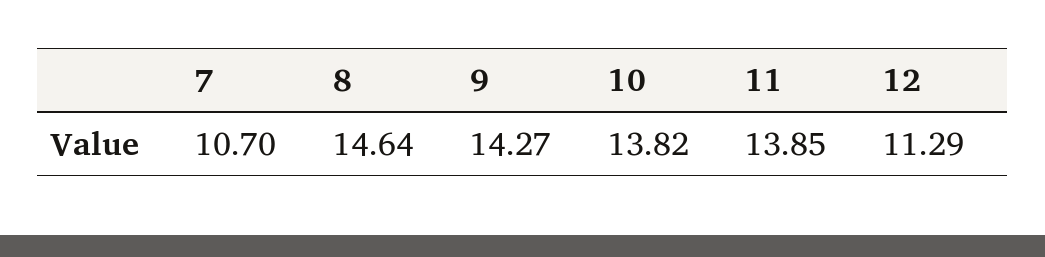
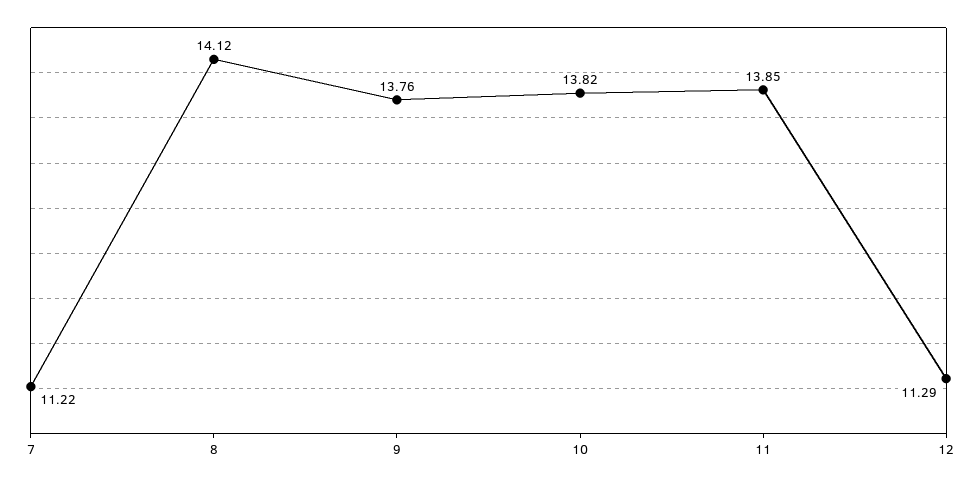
  {
-   "7": 10.7,
+   "7": 11.22,
-   "8": 14.64,
+   "8": 14.12,
-   "9": 14.27,
+   "9": 13.76,
    "10": 13.82,
    "11": 13.85,
    "12": 11.29
  }

